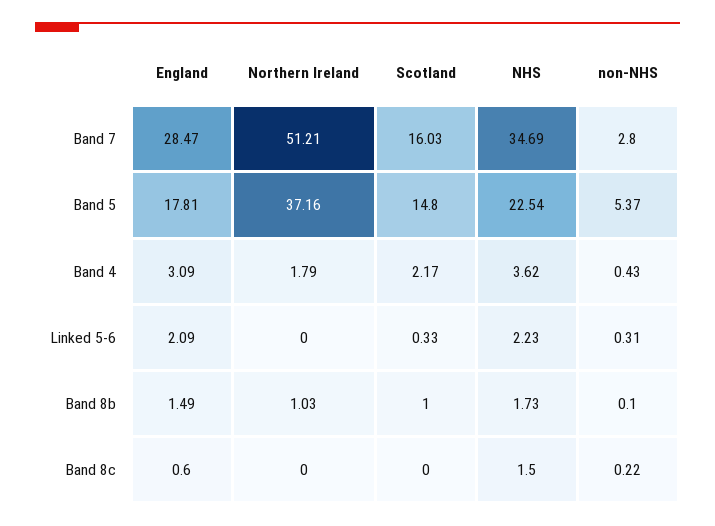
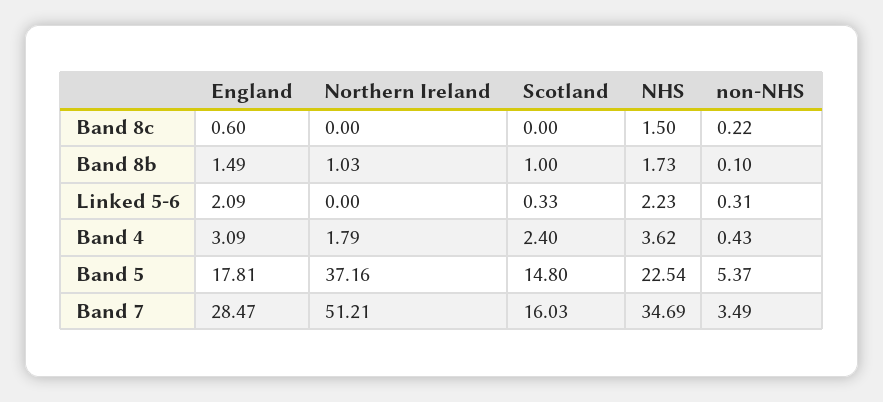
  {
    "England": {
      "Band 7": 28.47,
      "Band 5": 17.81,
      "Band 4": 3.09,
      "Linked 5-6": 2.09,
      "Band 8b": 1.49,
      "Band 8c": 0.6
    },
    "Northern Ireland": {
      "Band 7": 51.21,
      "Band 5": 37.16,
      "Band 4": 1.79,
      "Linked 5-6": 0,
      "Band 8b": 1.03,
      "Band 8c": 0
    },
    "Scotland": {
      "Band 7": 16.03,
      "Band 5": 14.8,
-     "Band 4": 2.17,
+     "Band 4": 2.4,
      "Linked 5-6": 0.33,
      "Band 8b": 1,
      "Band 8c": 0
    },
    "NHS": {
      "Band 7": 34.69,
      "Band 5": 22.54,
      "Band 4": 3.62,
      "Linked 5-6": 2.23,
      "Band 8b": 1.73,
      "Band 8c": 1.5
    },
    "non-NHS": {
-     "Band 7": 2.8,
+     "Band 7": 3.49,
      "Band 5": 5.37,
      "Band 4": 0.43,
      "Linked 5-6": 0.31,
      "Band 8b": 0.1,
      "Band 8c": 0.22
    }
  }

